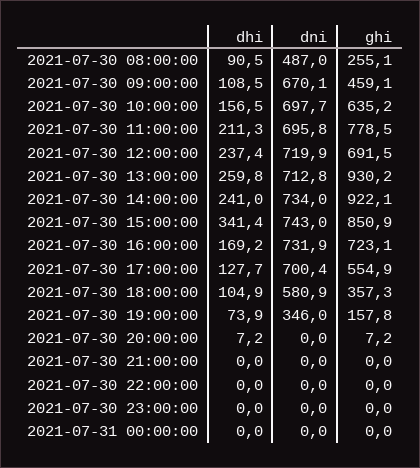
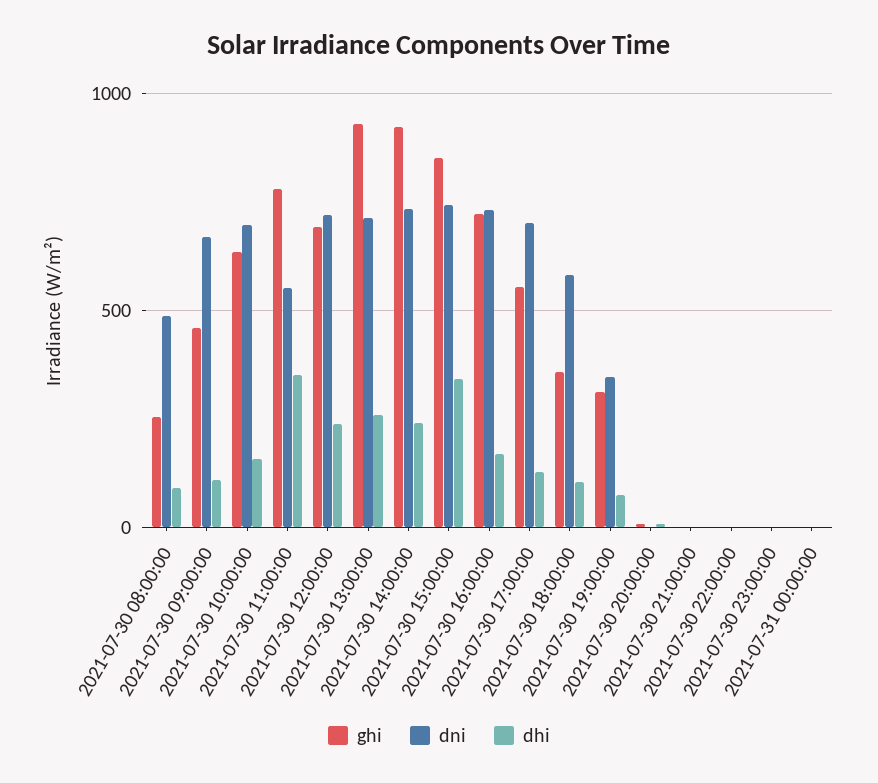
  {
    "dhi": {
      "2021-07-30 08:00:00": 90.5,
      "2021-07-30 09:00:00": 108.5,
      "2021-07-30 10:00:00": 156.5,
-     "2021-07-30 11:00:00": 211.3,
+     "2021-07-30 11:00:00": 350,
      "2021-07-30 12:00:00": 237.4,
      "2021-07-30 13:00:00": 259.8,
      "2021-07-30 14:00:00": 241,
      "2021-07-30 15:00:00": 341.4,
      "2021-07-30 16:00:00": 169.2,
      "2021-07-30 17:00:00": 127.7,
      "2021-07-30 18:00:00": 104.9,
      "2021-07-30 19:00:00": 73.9,
      "2021-07-30 20:00:00": 7.2,
      "2021-07-30 21:00:00": 0,
      "2021-07-30 22:00:00": 0,
      "2021-07-30 23:00:00": 0,
      "2021-07-31 00:00:00": 0
    },
    "dni": {
      "2021-07-30 08:00:00": 487,
      "2021-07-30 09:00:00": 670.1,
      "2021-07-30 10:00:00": 697.7,
-     "2021-07-30 11:00:00": 695.8,
+     "2021-07-30 11:00:00": 550,
      "2021-07-30 12:00:00": 719.9,
      "2021-07-30 13:00:00": 712.8,
      "2021-07-30 14:00:00": 734,
      "2021-07-30 15:00:00": 743,
      "2021-07-30 16:00:00": 731.9,
      "2021-07-30 17:00:00": 700.4,
      "2021-07-30 18:00:00": 580.9,
      "2021-07-30 19:00:00": 346,
      "2021-07-30 20:00:00": 0,
      "2021-07-30 21:00:00": 0,
      "2021-07-30 22:00:00": 0,
      "2021-07-30 23:00:00": 0,
      "2021-07-31 00:00:00": 0
    },
    "ghi": {
      "2021-07-30 08:00:00": 255.1,
      "2021-07-30 09:00:00": 459.1,
      "2021-07-30 10:00:00": 635.2,
      "2021-07-30 11:00:00": 778.5,
      "2021-07-30 12:00:00": 691.5,
      "2021-07-30 13:00:00": 930.2,
      "2021-07-30 14:00:00": 922.1,
      "2021-07-30 15:00:00": 850.9,
      "2021-07-30 16:00:00": 723.1,
      "2021-07-30 17:00:00": 554.9,
      "2021-07-30 18:00:00": 357.3,
-     "2021-07-30 19:00:00": 157.8,
+     "2021-07-30 19:00:00": 300,
      "2021-07-30 20:00:00": 7.2,
      "2021-07-30 21:00:00": 0,
      "2021-07-30 22:00:00": 0,
      "2021-07-30 23:00:00": 0,
      "2021-07-31 00:00:00": 0
    }
  }

